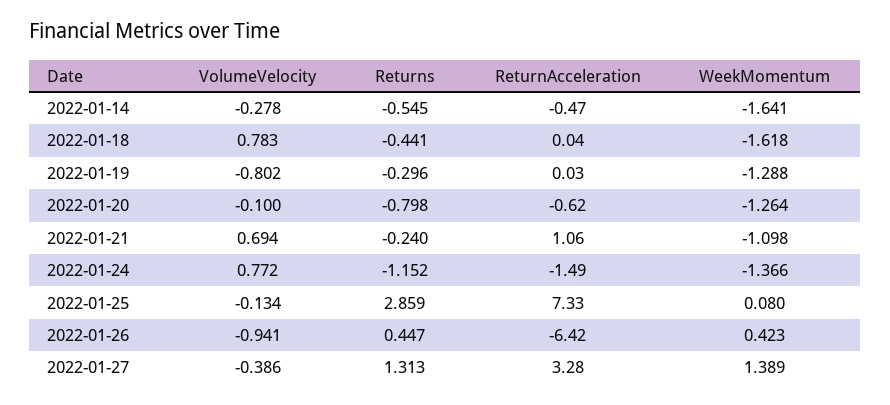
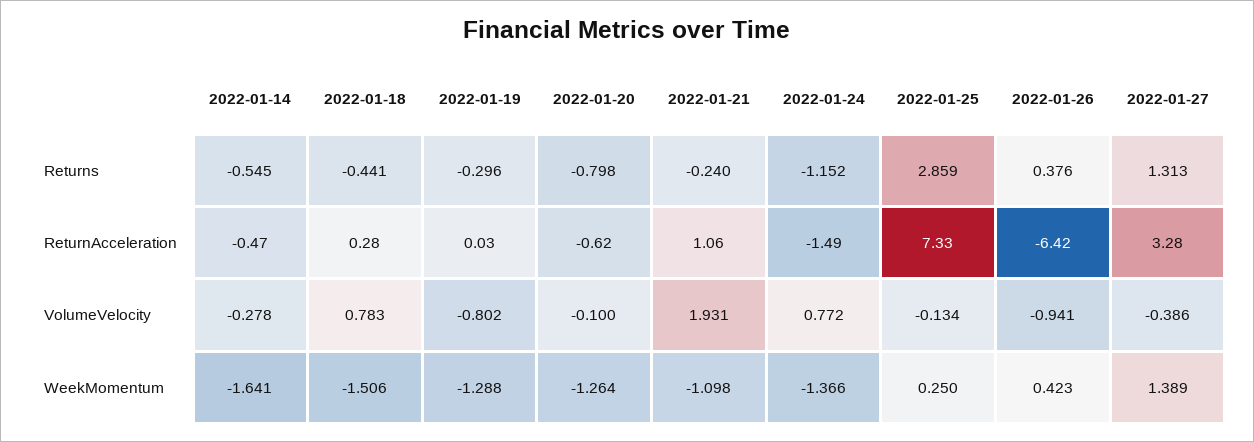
  {
    "VolumeVelocity": {
      "2022-01-14": -0.278,
      "2022-01-18": 0.783,
      "2022-01-19": -0.802,
      "2022-01-20": -0.1,
-     "2022-01-21": 0.694,
+     "2022-01-21": 1.931,
      "2022-01-24": 0.772,
      "2022-01-25": -0.134,
      "2022-01-26": -0.941,
      "2022-01-27": -0.386
    },
    "Returns": {
      "2022-01-14": -0.545,
      "2022-01-18": -0.441,
      "2022-01-19": -0.296,
      "2022-01-20": -0.798,
      "2022-01-21": -0.24,
      "2022-01-24": -1.152,
      "2022-01-25": 2.859,
-     "2022-01-26": 0.447,
+     "2022-01-26": 0.376,
      "2022-01-27": 1.313
    },
    "ReturnAcceleration": {
      "2022-01-14": -0.47,
-     "2022-01-18": 0.04,
+     "2022-01-18": 0.28,
      "2022-01-19": 0.03,
      "2022-01-20": -0.62,
      "2022-01-21": 1.06,
      "2022-01-24": -1.49,
      "2022-01-25": 7.33,
      "2022-01-26": -6.42,
      "2022-01-27": 3.28
    },
    "WeekMomentum": {
      "2022-01-14": -1.641,
-     "2022-01-18": -1.618,
+     "2022-01-18": -1.506,
      "2022-01-19": -1.288,
      "2022-01-20": -1.264,
      "2022-01-21": -1.098,
      "2022-01-24": -1.366,
-     "2022-01-25": 0.08,
+     "2022-01-25": 0.25,
      "2022-01-26": 0.423,
      "2022-01-27": 1.389
    }
  }

